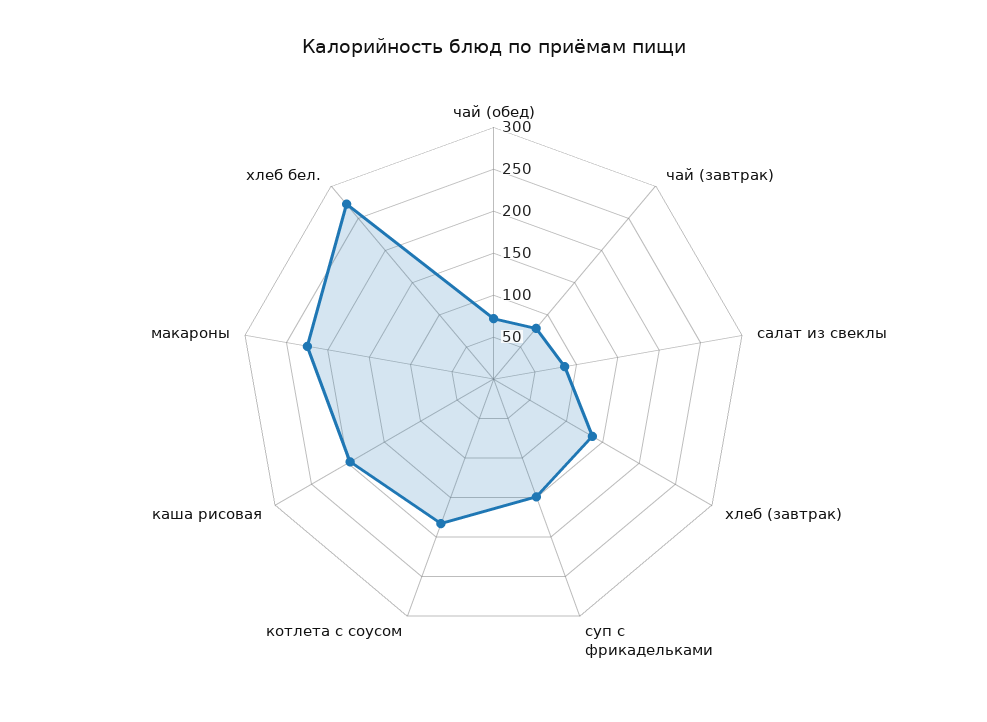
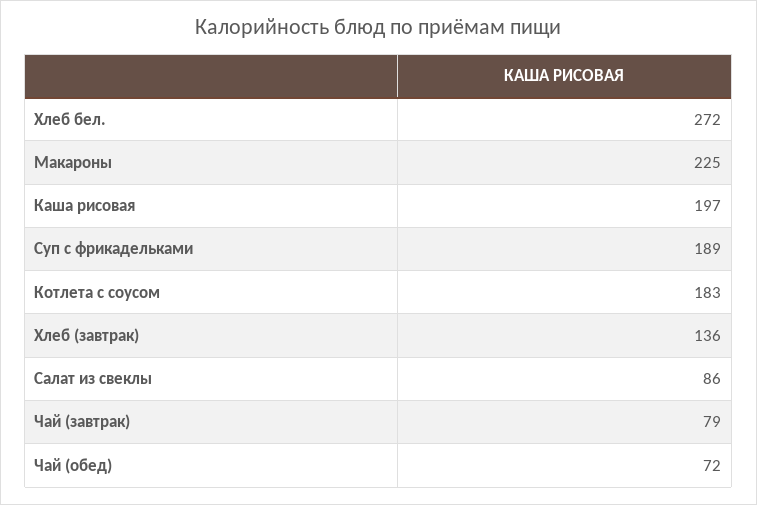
  {
    "чай (обед)": 72,
    "чай (завтрак)": 79,
    "салат из свеклы": 86,
    "хлеб (завтрак)": 136,
-   "суп с фрикадельками": 150,
+   "суп с фрикадельками": 189,
    "котлета с соусом": 183,
    "каша рисовая": 197,
    "макароны": 225,
    "хлеб бел.": 272
  }

